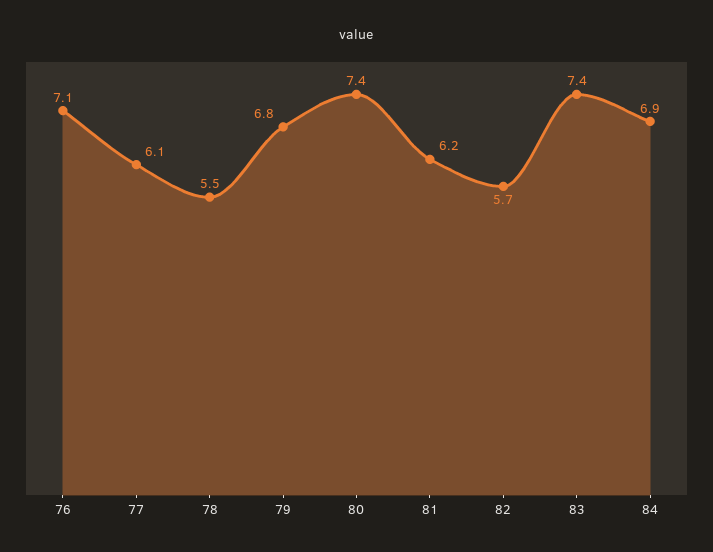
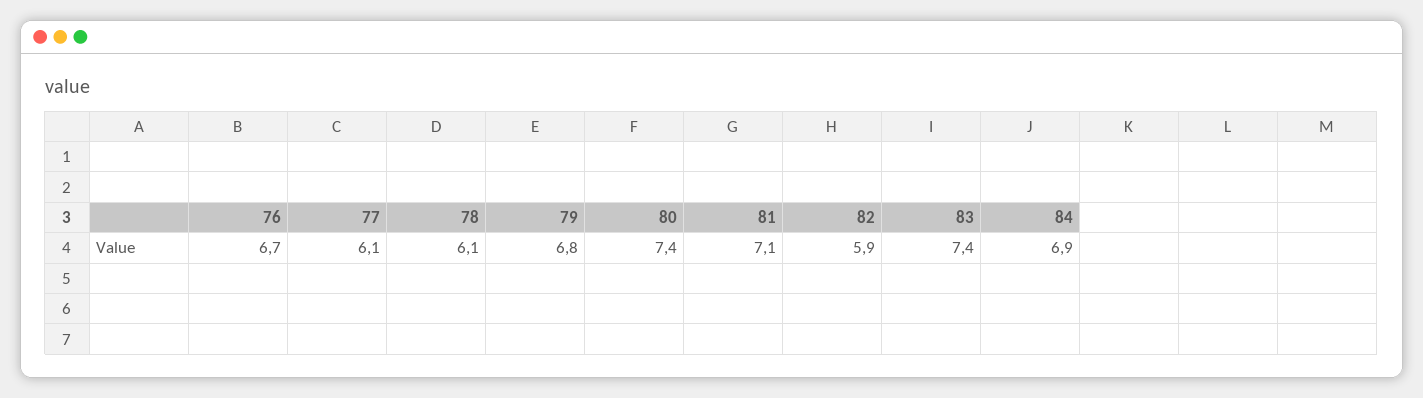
  {
-   "76": 7.1,
+   "76": 6.7,
    "77": 6.1,
-   "78": 5.5,
+   "78": 6.1,
    "79": 6.8,
    "80": 7.4,
-   "81": 6.2,
+   "81": 7.1,
-   "82": 5.7,
+   "82": 5.9,
    "83": 7.4,
    "84": 6.9
  }

